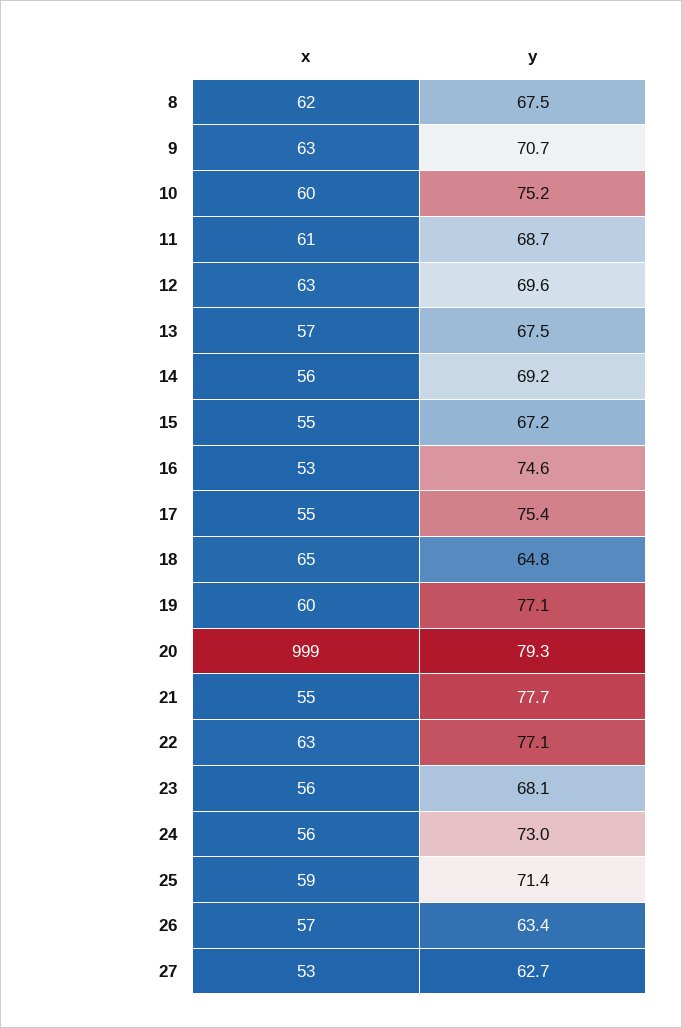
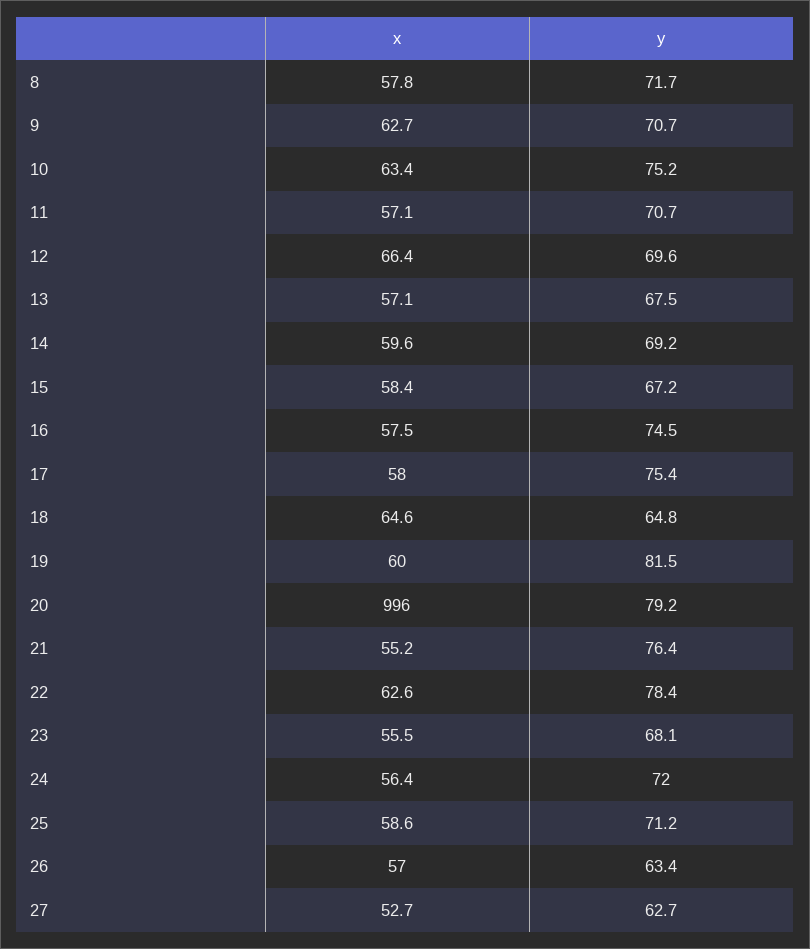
  {
    "x": {
-     "8": 62,
+     "8": 57.8,
      "9": 62.7,
-     "10": 60,
+     "10": 63.4,
-     "11": 61,
+     "11": 57.1,
-     "12": 63,
+     "12": 66.4,
      "13": 57.1,
-     "14": 56,
+     "14": 59.6,
-     "15": 55,
+     "15": 58.4,
-     "16": 53,
+     "16": 57.5,
-     "17": 55,
+     "17": 58,
      "18": 64.6,
      "19": 60,
-     "20": 999,
+     "20": 996,
      "21": 55.2,
      "22": 62.6,
      "23": 55.5,
      "24": 56.4,
      "25": 58.6,
      "26": 57,
      "27": 52.7
    },
    "y": {
-     "8": 67.5,
+     "8": 71.7,
      "9": 70.7,
      "10": 75.2,
-     "11": 68.7,
+     "11": 70.7,
      "12": 69.6,
      "13": 67.5,
      "14": 69.2,
      "15": 67.2,
-     "16": 74.6,
+     "16": 74.5,
      "17": 75.4,
      "18": 64.8,
-     "19": 77.1,
+     "19": 81.5,
-     "20": 79.3,
+     "20": 79.2,
-     "21": 77.7,
+     "21": 76.4,
-     "22": 77.1,
+     "22": 78.4,
      "23": 68.1,
-     "24": 73,
+     "24": 72,
-     "25": 71.4,
+     "25": 71.2,
      "26": 63.4,
      "27": 62.7
    }
  }

